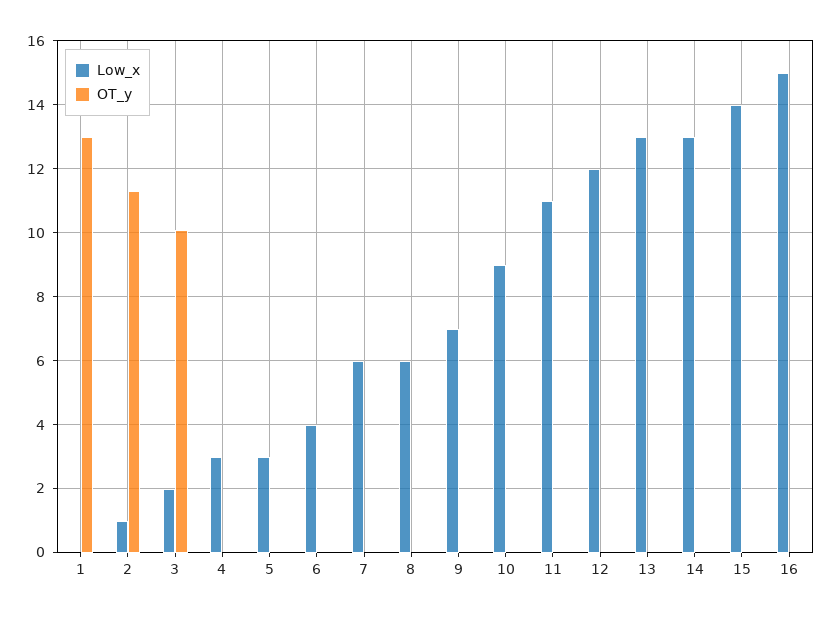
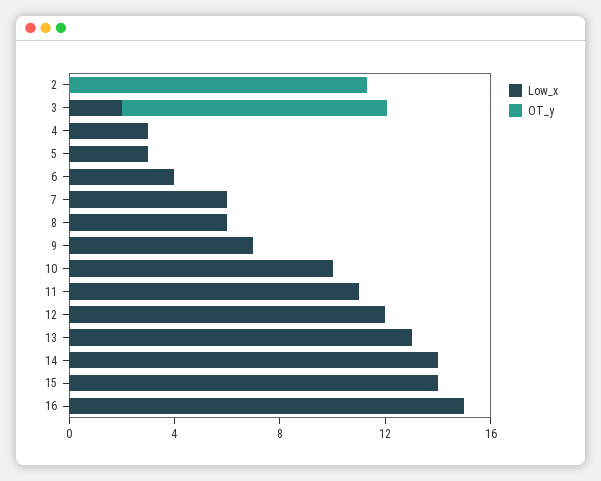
  {
    "Low_x": {
-     "1": 0,
-     "2": 1,
+     "2": 0,
      "3": 2,
      "4": 3,
      "5": 3,
      "6": 4,
      "7": 6,
      "8": 6,
      "9": 7,
-     "10": 9,
+     "10": 10,
      "11": 11,
      "12": 12,
      "13": 13,
-     "14": 13,
+     "14": 14,
      "15": 14,
      "16": 15
    },
    "OT_y": {
-     "1": 13,
      "2": 11.4,
      "3": 10,
      "4": 0,
      "5": 0,
      "6": 0,
      "7": 0,
      "8": 0,
      "9": 0,
      "10": 0,
      "11": 0,
      "12": 0,
      "13": 0,
      "14": 0,
      "15": 0,
      "16": 0
    }
  }

